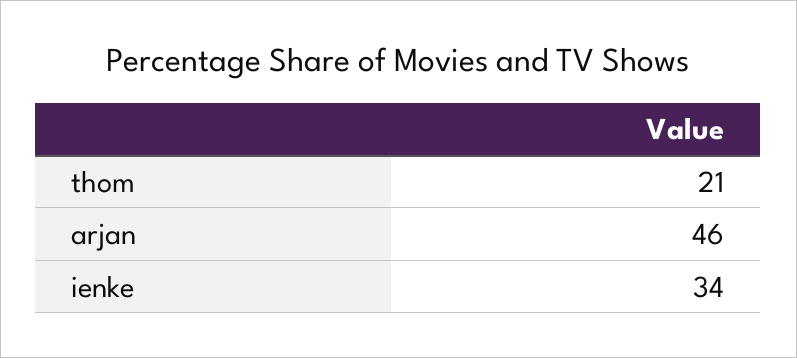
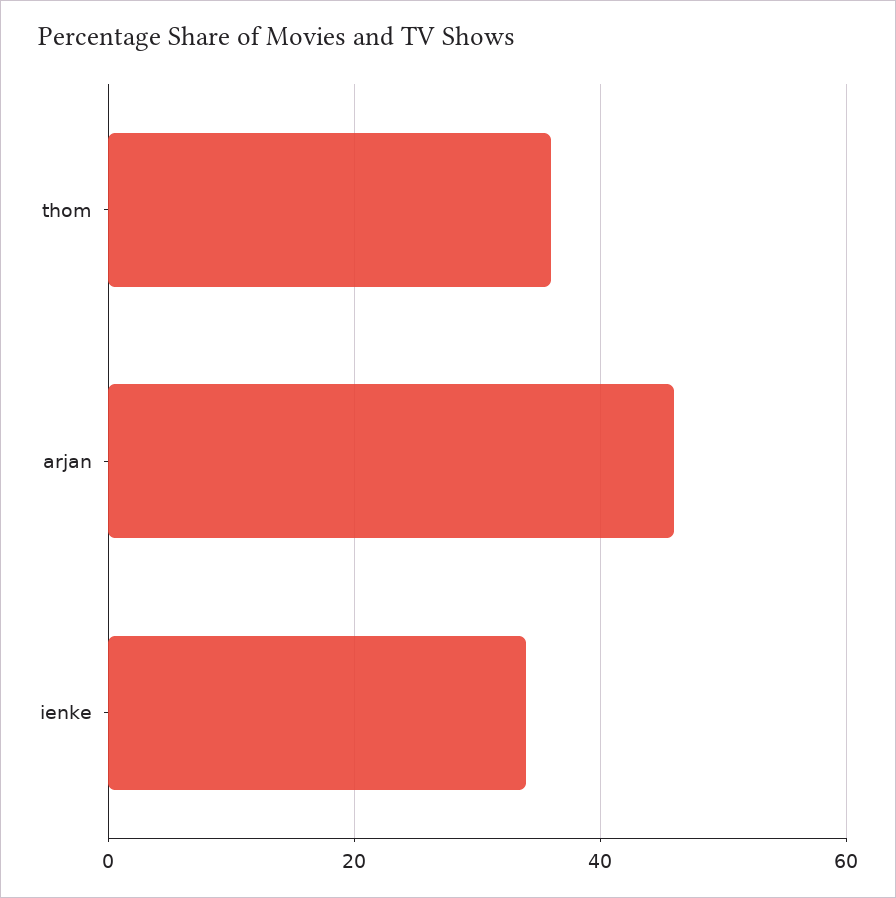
  {
-   "thom": 21,
+   "thom": 35,
    "arjan": 46,
    "ienke": 34
  }

